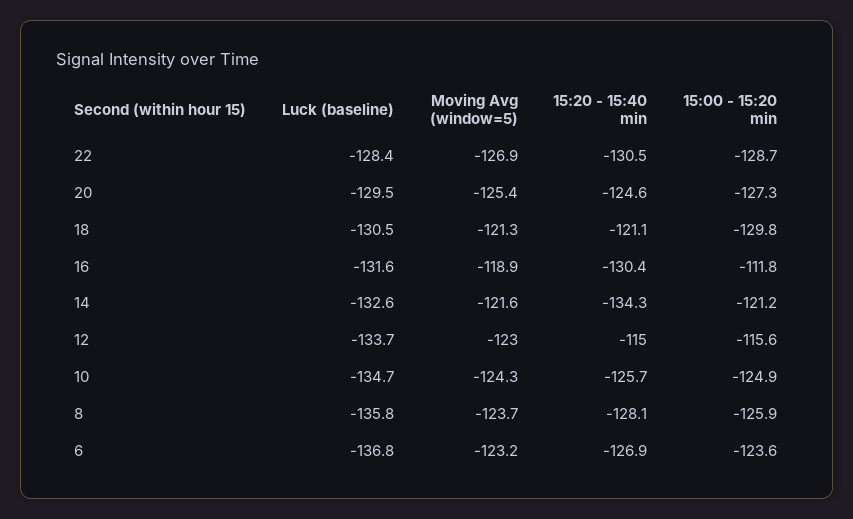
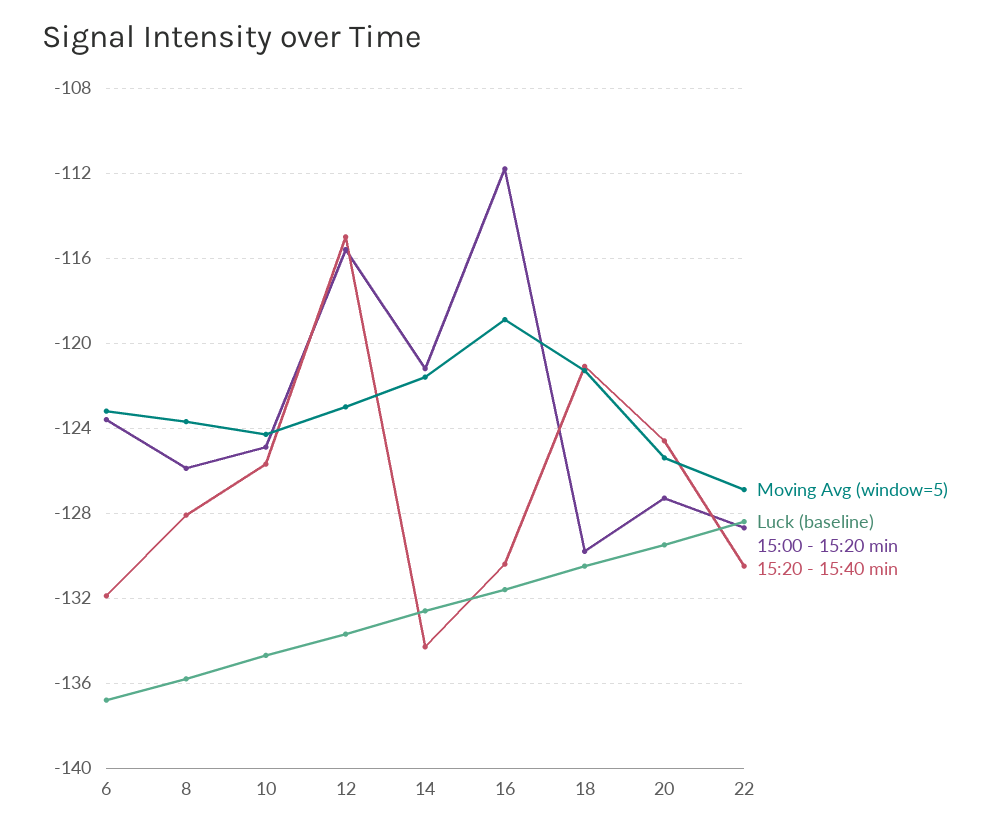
  {
    "Luck (baseline)": {
      "22": -128.4,
      "20": -129.5,
      "18": -130.5,
      "16": -131.6,
      "14": -132.6,
      "12": -133.7,
      "10": -134.7,
      "8": -135.8,
      "6": -136.8
    },
    "Moving Avg (window=5)": {
      "22": -126.9,
      "20": -125.4,
      "18": -121.3,
      "16": -118.9,
      "14": -121.6,
      "12": -123,
      "10": -124.3,
      "8": -123.7,
      "6": -123.2
    },
    "15:20 - 15:40 min": {
      "22": -130.5,
      "20": -124.6,
      "18": -121.1,
      "16": -130.4,
      "14": -134.3,
      "12": -115,
      "10": -125.7,
      "8": -128.1,
-     "6": -126.9
+     "6": -132
    },
    "15:00 - 15:20 min": {
      "22": -128.7,
      "20": -127.3,
      "18": -129.8,
      "16": -111.8,
      "14": -121.2,
      "12": -115.6,
      "10": -124.9,
      "8": -125.9,
      "6": -123.6
    }
  }

